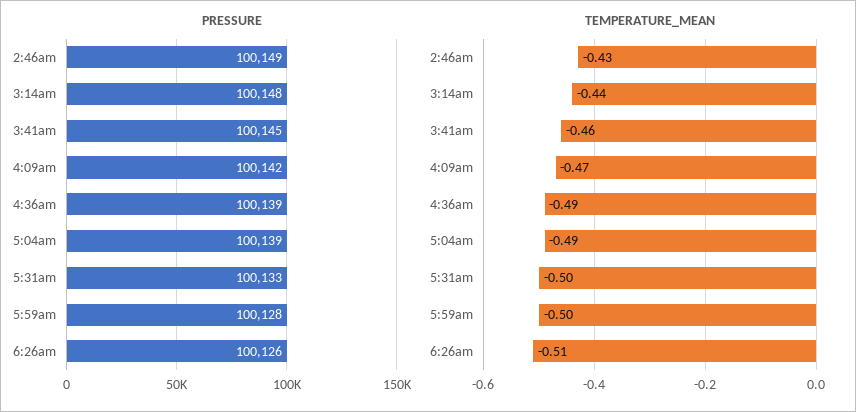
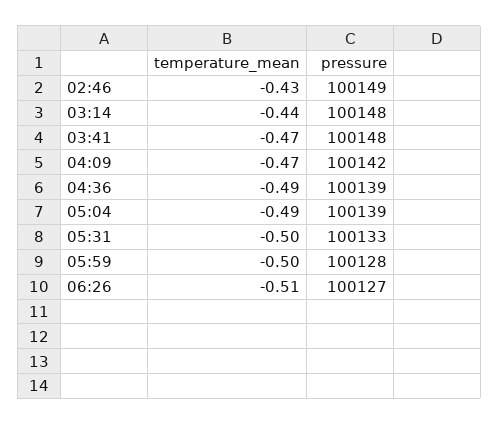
  {
    "PRESSURE": {
      "2:46am": 100149,
      "3:14am": 100148,
-     "3:41am": 100145,
+     "3:41am": 100148,
      "4:09am": 100142,
      "4:36am": 100139,
      "5:04am": 100139,
      "5:31am": 100133,
      "5:59am": 100128,
-     "6:26am": 100126
+     "6:26am": 100127
    },
    "TEMPERATURE_MEAN": {
      "2:46am": -0.43,
      "3:14am": -0.44,
-     "3:41am": -0.46,
+     "3:41am": -0.47,
      "4:09am": -0.47,
      "4:36am": -0.49,
      "5:04am": -0.49,
      "5:31am": -0.5,
      "5:59am": -0.5,
      "6:26am": -0.51
    }
  }

